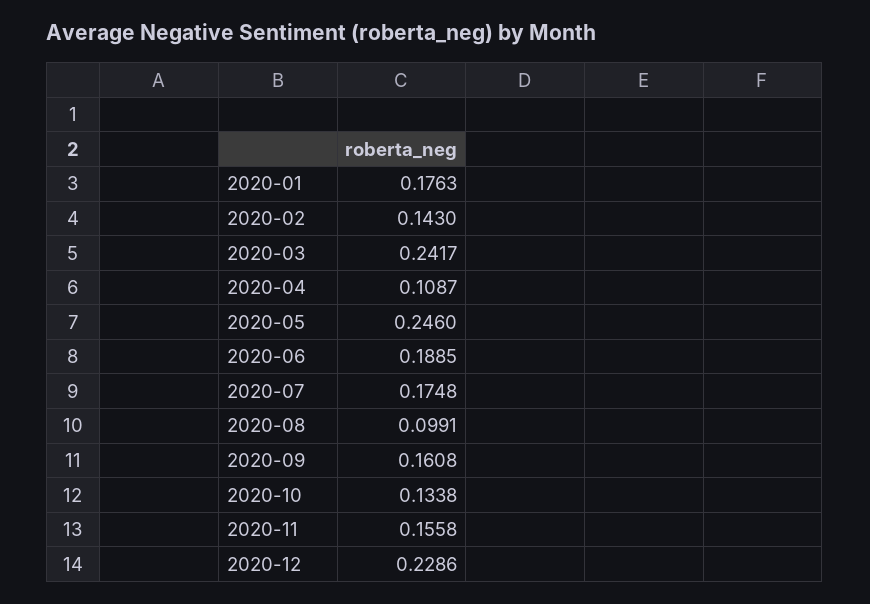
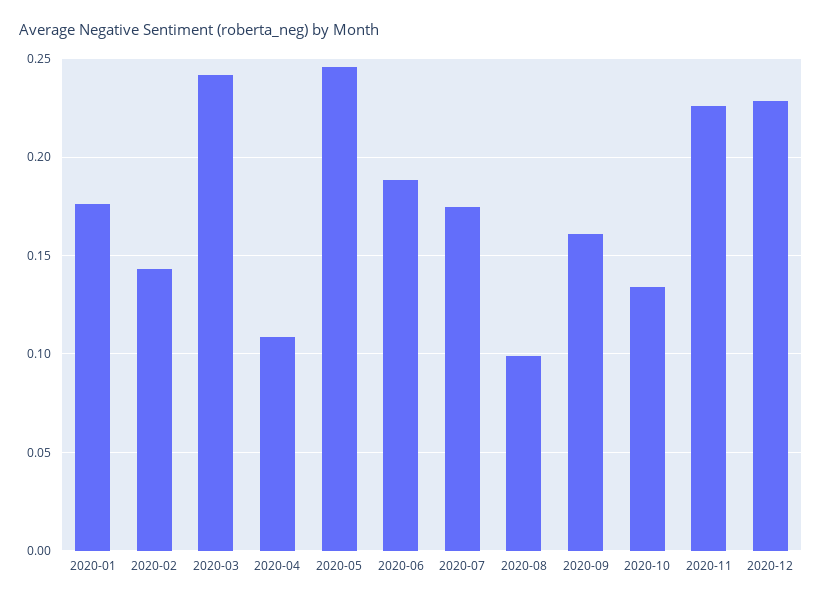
  {
    "2020-01": 0.1763,
    "2020-02": 0.143,
    "2020-03": 0.2417,
    "2020-04": 0.1087,
    "2020-05": 0.246,
    "2020-06": 0.1885,
    "2020-07": 0.1748,
    "2020-08": 0.0991,
    "2020-09": 0.1608,
    "2020-10": 0.1338,
-   "2020-11": 0.1558,
+   "2020-11": 0.225,
    "2020-12": 0.2286
  }

